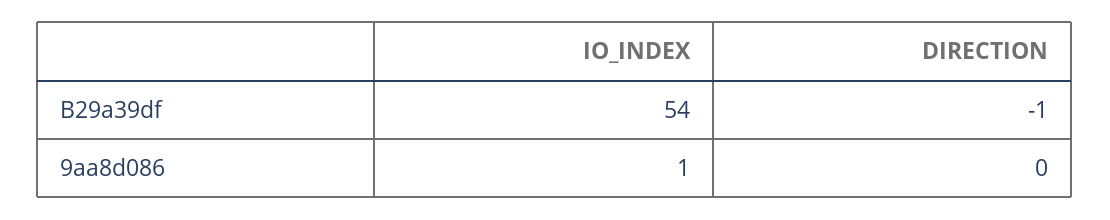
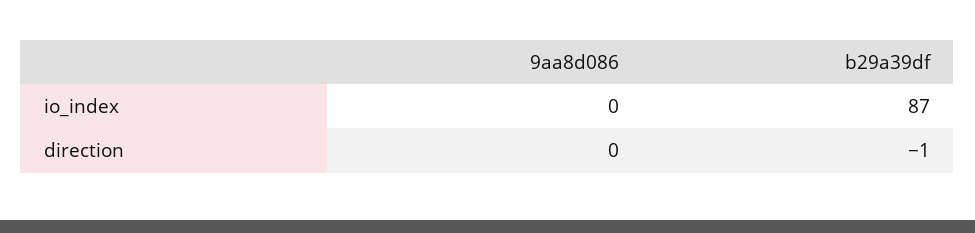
  {
    "IO_INDEX": {
-     "B29a39df": 54,
+     "B29a39df": 87,
-     "9aa8d086": 1
+     "9aa8d086": 0
    },
    "DIRECTION": {
      "B29a39df": -1,
      "9aa8d086": 0
    }
  }

